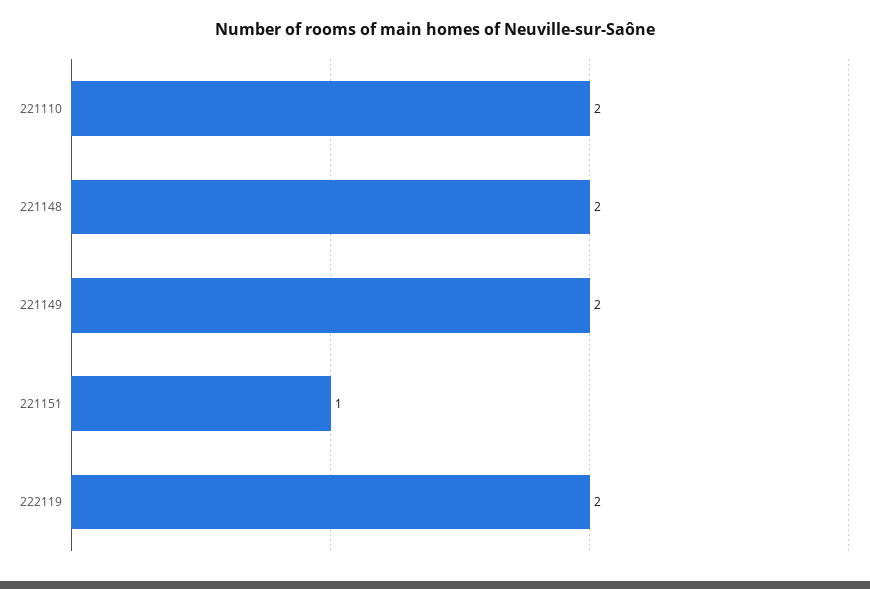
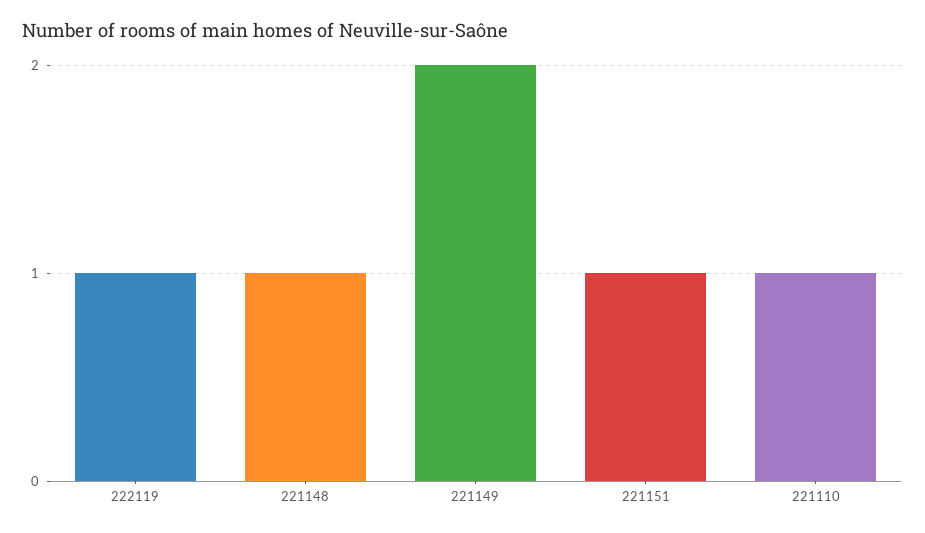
  {
-   "221110": 2,
+   "221110": 1,
-   "221148": 2,
+   "221148": 1,
    "221149": 2,
    "221151": 1,
-   "222119": 2
+   "222119": 1
  }

